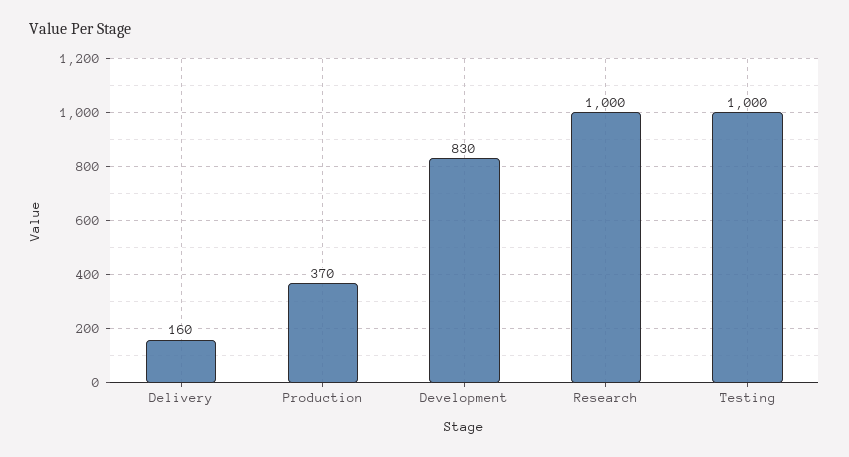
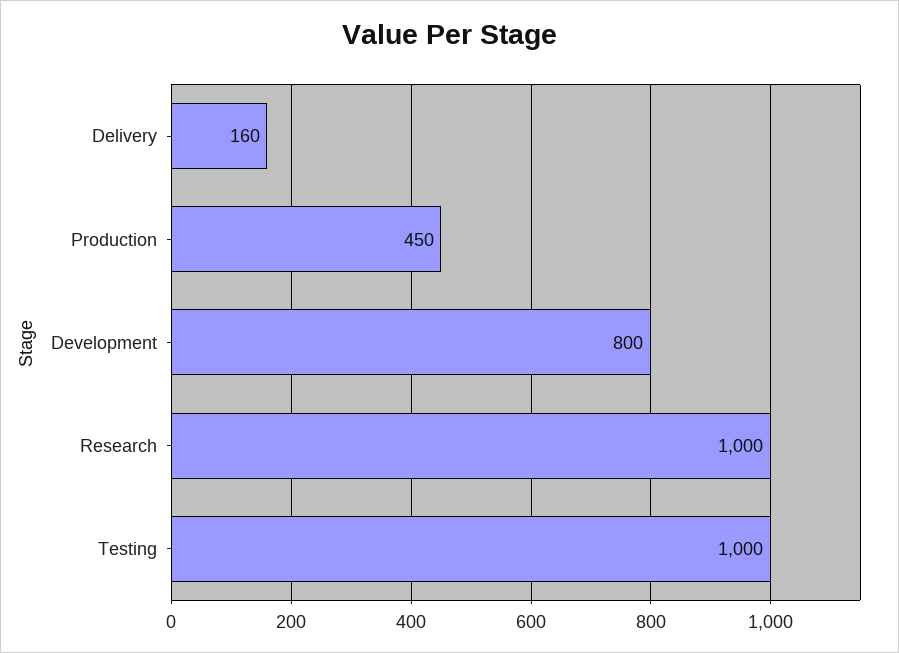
  {
    "Delivery": 160,
-   "Production": 370,
+   "Production": 450,
-   "Development": 830,
+   "Development": 800,
    "Research": 1000,
    "Testing": 1000
  }

